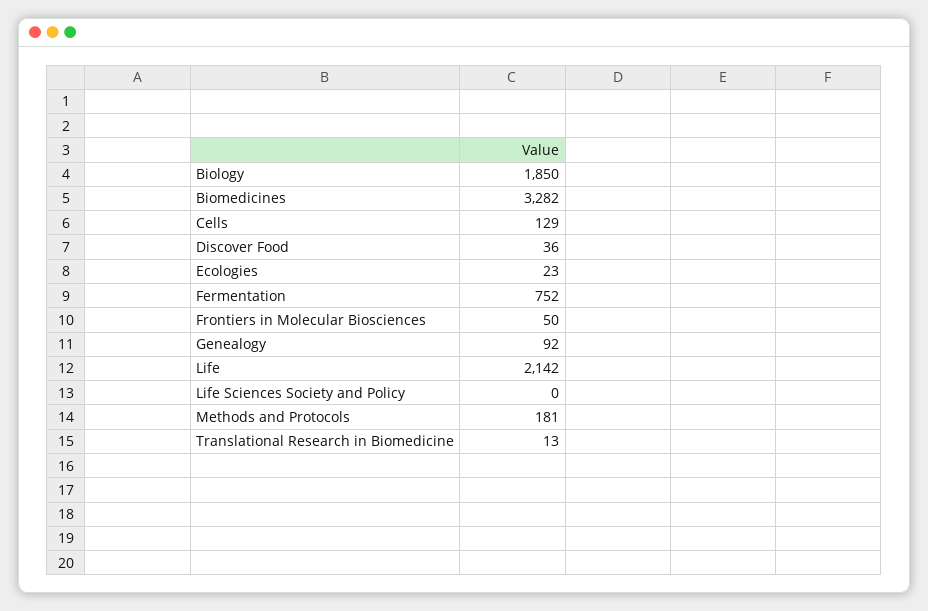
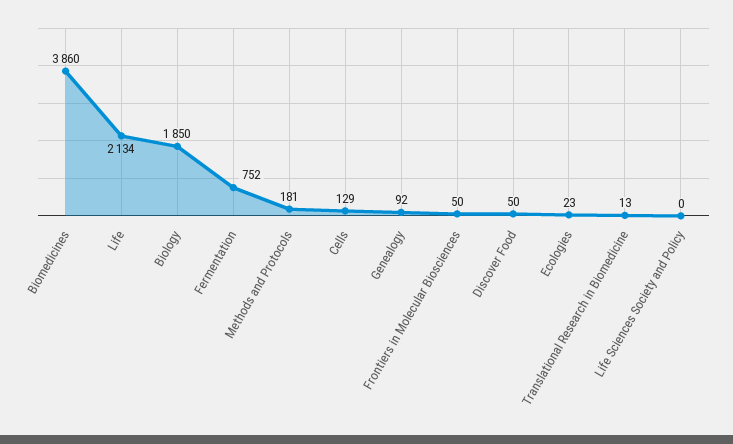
  {
    "Biology": 1850,
-   "Biomedicines": 3282,
+   "Biomedicines": 3860,
    "Cells": 129,
-   "Discover Food": 36,
+   "Discover Food": 50,
    "Ecologies": 23,
    "Fermentation": 752,
    "Frontiers in Molecular Biosciences": 50,
    "Genealogy": 92,
-   "Life": 2142,
+   "Life": 2134,
    "Life Sciences Society and Policy": 0,
    "Methods and Protocols": 181,
    "Translational Research in Biomedicine": 13
  }

